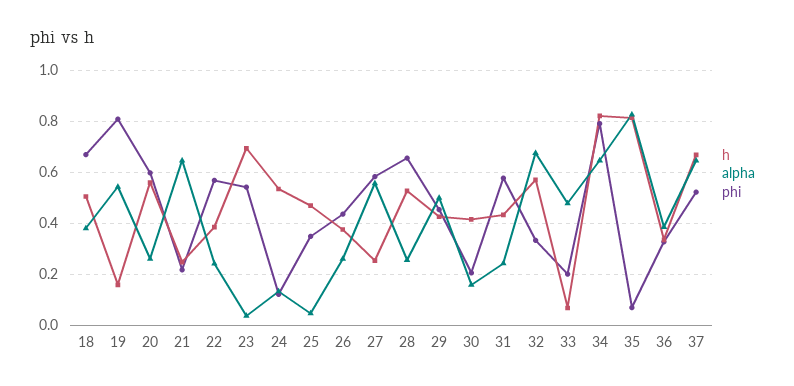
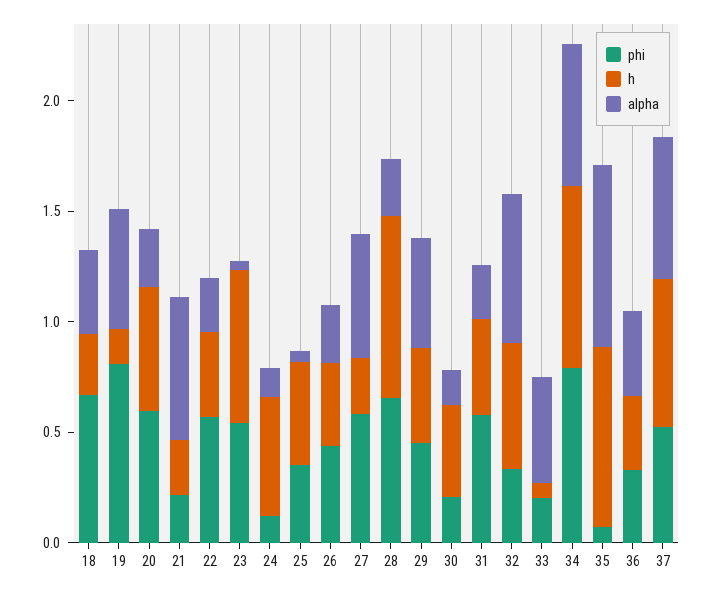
  {
    "h": {
-     "18": 0.5,
+     "18": 0.3,
      "19": 0.15,
      "20": 0.55,
      "21": 0.25,
      "22": 0.375,
      "23": 0.7,
      "24": 0.525,
      "25": 0.475,
      "26": 0.375,
      "27": 0.25,
-     "28": 0.525,
+     "28": 0.8,
      "29": 0.425,
      "30": 0.425,
      "31": 0.425,
      "32": 0.575,
      "33": 0.075,
      "34": 0.825,
      "35": 0.825,
      "36": 0.325,
      "37": 0.675
    },
    "alpha": {
      "18": 0.375,
      "19": 0.55,
      "20": 0.25,
      "21": 0.65,
      "22": 0.25,
      "23": 0.05,
      "24": 0.125,
      "25": 0.05,
      "26": 0.25,
      "27": 0.55,
      "28": 0.25,
      "29": 0.5,
      "30": 0.15,
      "31": 0.25,
      "32": 0.675,
      "33": 0.475,
      "34": 0.65,
      "35": 0.825,
      "36": 0.375,
      "37": 0.65
    },
    "phi": {
      "18": 0.675,
      "19": 0.8,
      "20": 0.6,
      "21": 0.225,
      "22": 0.575,
      "23": 0.55,
      "24": 0.125,
      "25": 0.35,
      "26": 0.425,
      "27": 0.575,
      "28": 0.65,
      "29": 0.45,
      "30": 0.2,
      "31": 0.575,
      "32": 0.325,
      "33": 0.2,
      "34": 0.8,
      "35": 0.075,
      "36": 0.325,
      "37": 0.525
    }
  }

